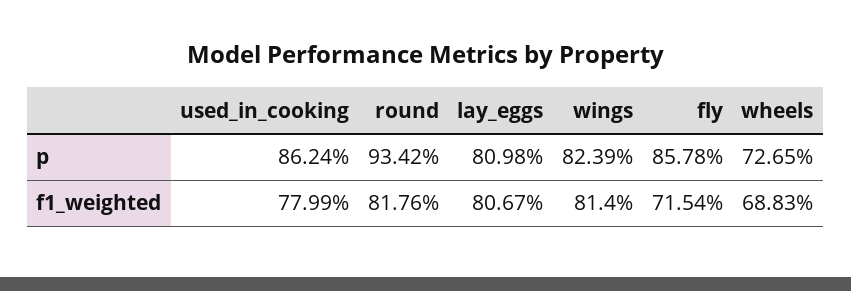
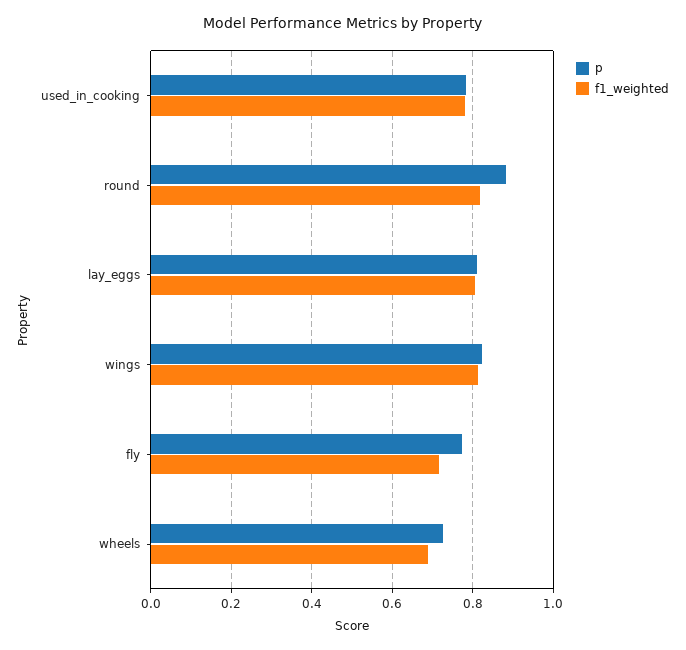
  {
    "p": {
-     "used_in_cooking": 0.8624,
+     "used_in_cooking": 0.78,
-     "round": 0.9342,
+     "round": 0.88,
      "lay_eggs": 0.8098,
      "wings": 0.8239,
-     "fly": 0.8578,
+     "fly": 0.78,
      "wheels": 0.7265
    },
    "f1_weighted": {
      "used_in_cooking": 0.7799,
      "round": 0.8176,
      "lay_eggs": 0.8067,
      "wings": 0.814,
      "fly": 0.7154,
      "wheels": 0.6883
    }
  }

